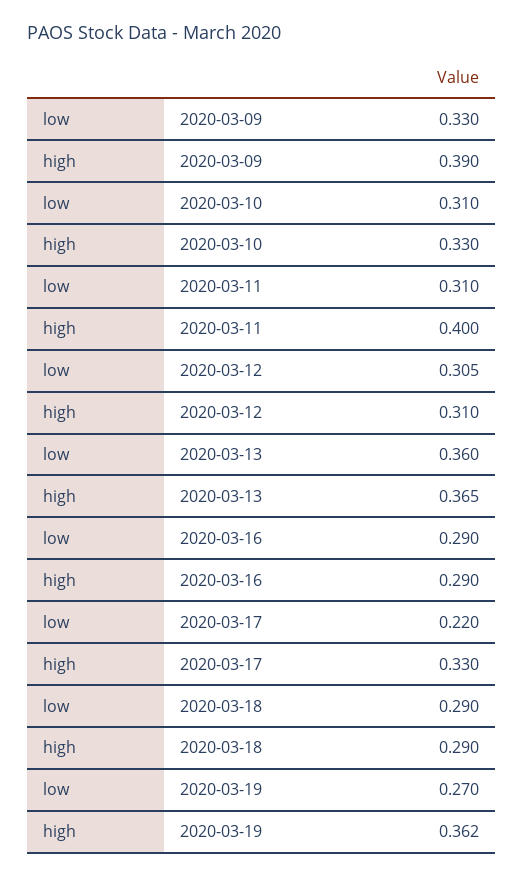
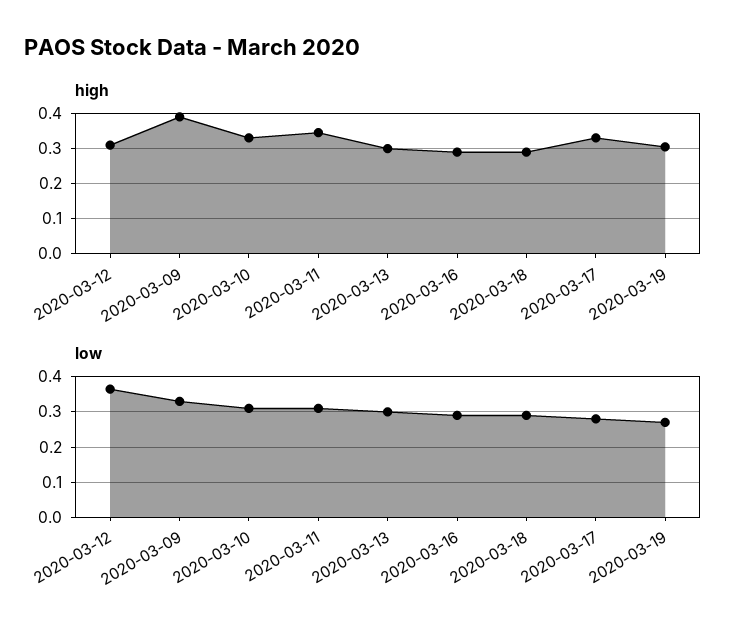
  {
    "low": {
      "2020-03-09": 0.33,
      "2020-03-10": 0.31,
      "2020-03-11": 0.31,
-     "2020-03-12": 0.305,
+     "2020-03-12": 0.36,
-     "2020-03-13": 0.36,
+     "2020-03-13": 0.3,
      "2020-03-16": 0.29,
-     "2020-03-17": 0.22,
+     "2020-03-17": 0.28,
      "2020-03-18": 0.29,
      "2020-03-19": 0.27
    },
    "high": {
      "2020-03-09": 0.39,
      "2020-03-10": 0.33,
-     "2020-03-11": 0.4,
+     "2020-03-11": 0.34,
      "2020-03-12": 0.31,
-     "2020-03-13": 0.365,
+     "2020-03-13": 0.3,
      "2020-03-16": 0.29,
      "2020-03-17": 0.33,
      "2020-03-18": 0.29,
-     "2020-03-19": 0.362
+     "2020-03-19": 0.3
    }
  }

